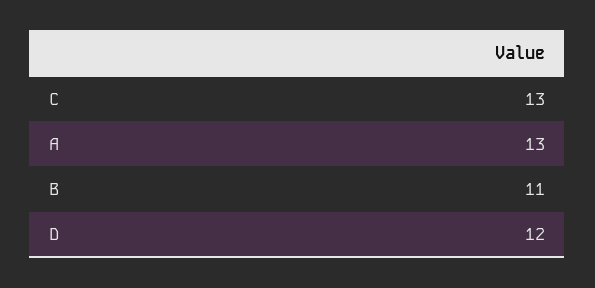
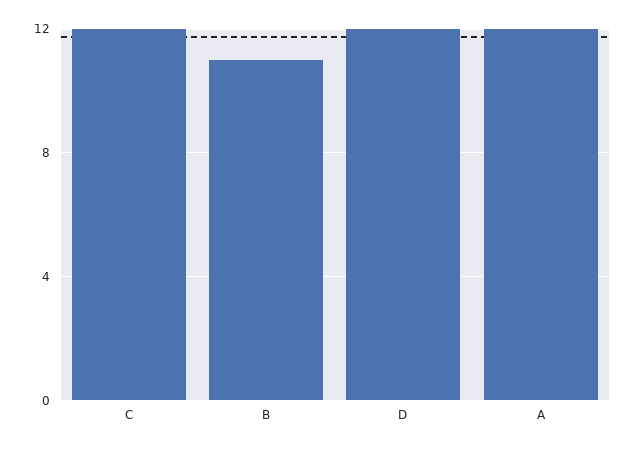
  {
-   "C": 13,
+   "C": 12,
-   "A": 13,
+   "A": 12,
    "B": 11,
    "D": 12
  }

